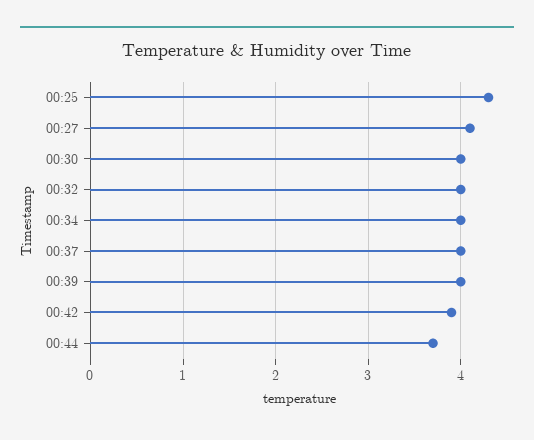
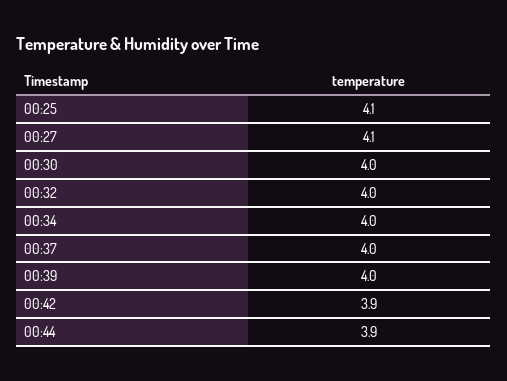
  {
-   "00:25": 4.3,
+   "00:25": 4.1,
    "00:27": 4.1,
    "00:30": 4,
    "00:32": 4,
    "00:34": 4,
    "00:37": 4,
    "00:39": 4,
    "00:42": 3.9,
-   "00:44": 3.7
+   "00:44": 3.9
  }

